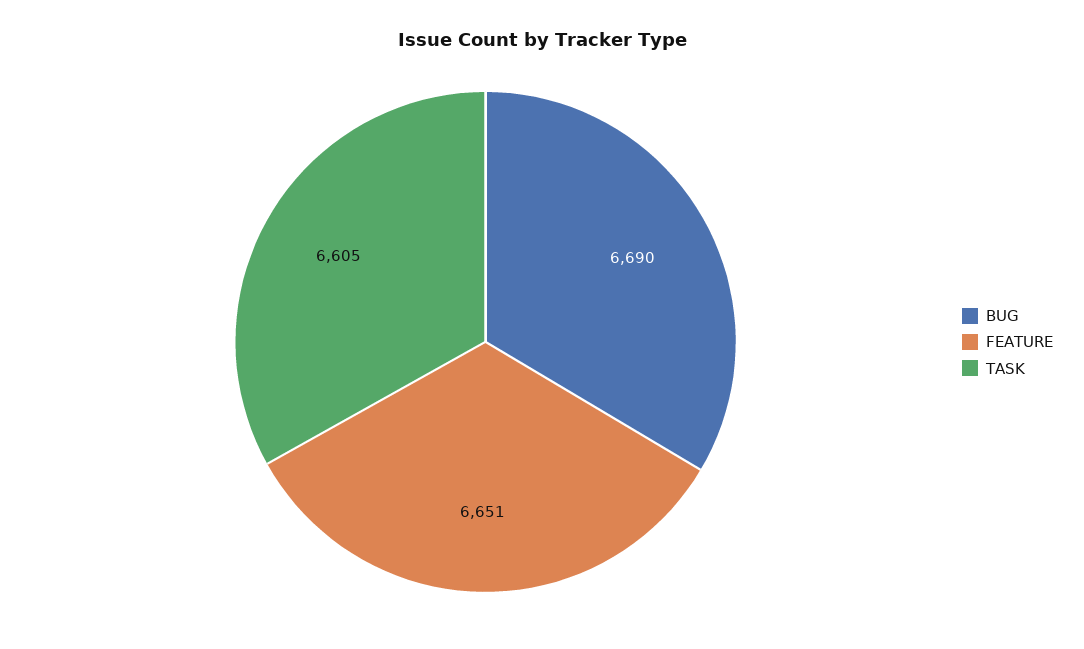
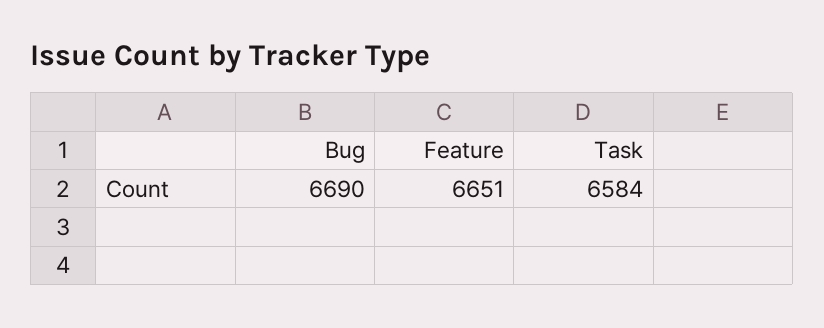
  {
    "BUG": 6690,
    "FEATURE": 6651,
-   "TASK": 6605
+   "TASK": 6584
  }

